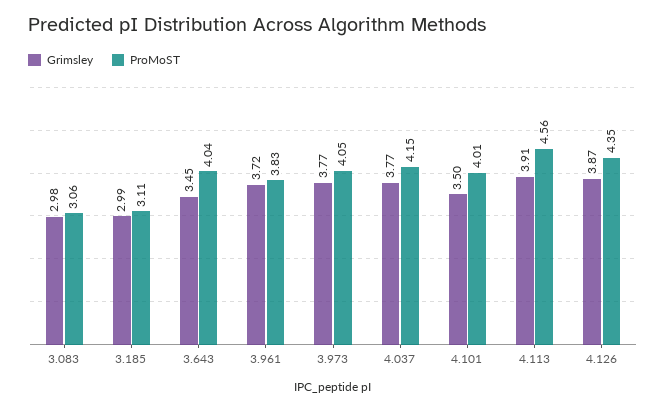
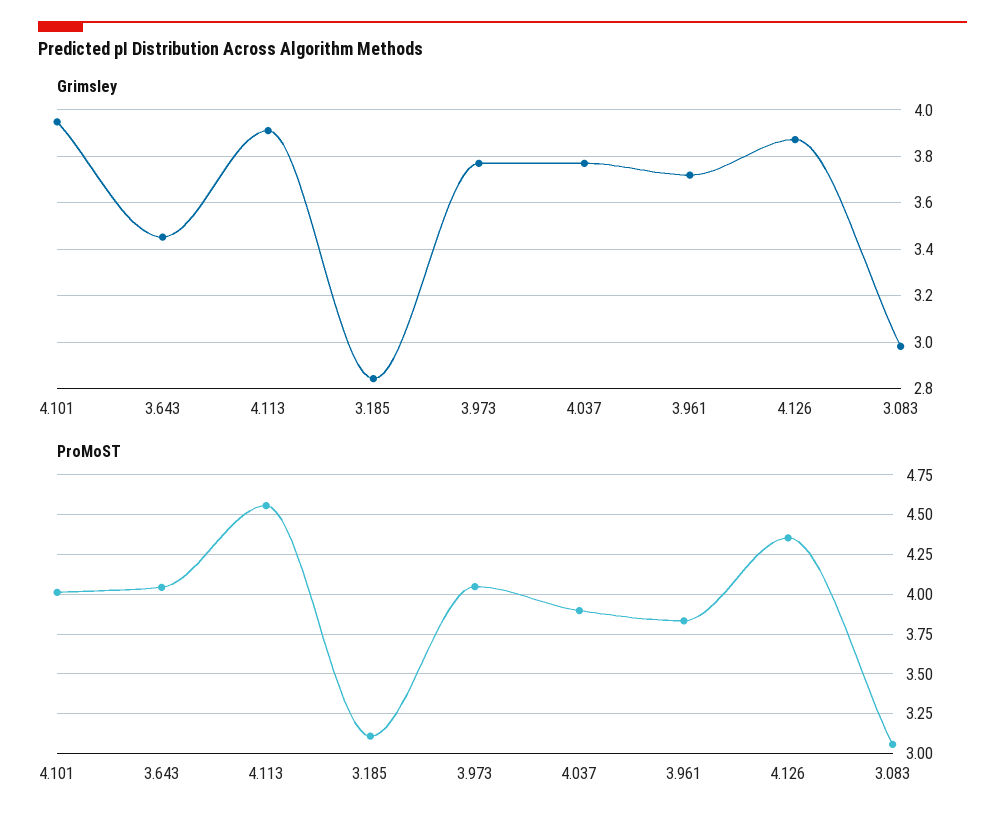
  {
    "Grimsley": {
      "3.083": 2.98,
-     "3.185": 2.99,
+     "3.185": 2.85,
      "3.643": 3.45,
      "3.961": 3.72,
      "3.973": 3.77,
      "4.037": 3.77,
-     "4.101": 3.5,
+     "4.101": 3.95,
      "4.113": 3.91,
      "4.126": 3.87
    },
    "ProMoST": {
      "3.083": 3.06,
      "3.185": 3.11,
      "3.643": 4.04,
      "3.961": 3.83,
      "3.973": 4.05,
-     "4.037": 4.15,
+     "4.037": 3.9,
      "4.101": 4.01,
      "4.113": 4.56,
      "4.126": 4.35
    }
  }

